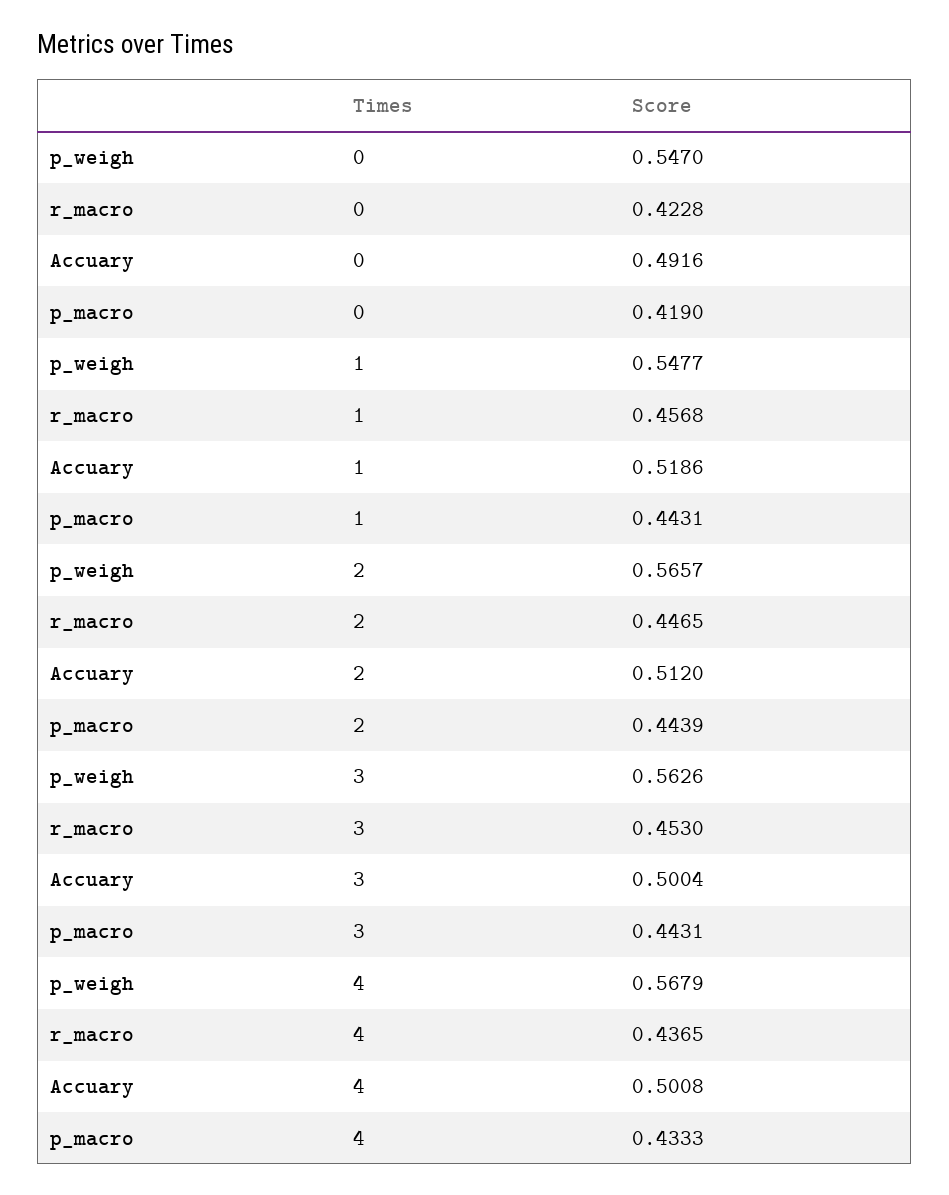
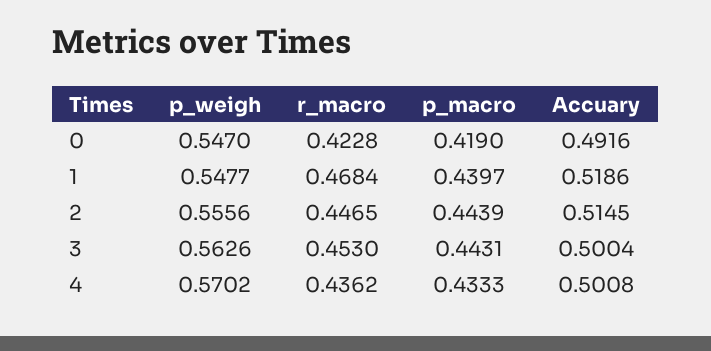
  {
    "p_weigh": {
      "0": 0.547,
      "1": 0.5477,
-     "2": 0.5657,
+     "2": 0.5556,
      "3": 0.5626,
-     "4": 0.5679
+     "4": 0.5702
    },
    "r_macro": {
      "0": 0.4228,
-     "1": 0.4568,
+     "1": 0.4684,
      "2": 0.4465,
      "3": 0.453,
-     "4": 0.4365
+     "4": 0.4362
    },
    "Accuary": {
      "0": 0.4916,
      "1": 0.5186,
-     "2": 0.512,
+     "2": 0.5145,
      "3": 0.5004,
      "4": 0.5008
    },
    "p_macro": {
      "0": 0.419,
-     "1": 0.4431,
+     "1": 0.4397,
      "2": 0.4439,
      "3": 0.4431,
      "4": 0.4333
    }
  }

